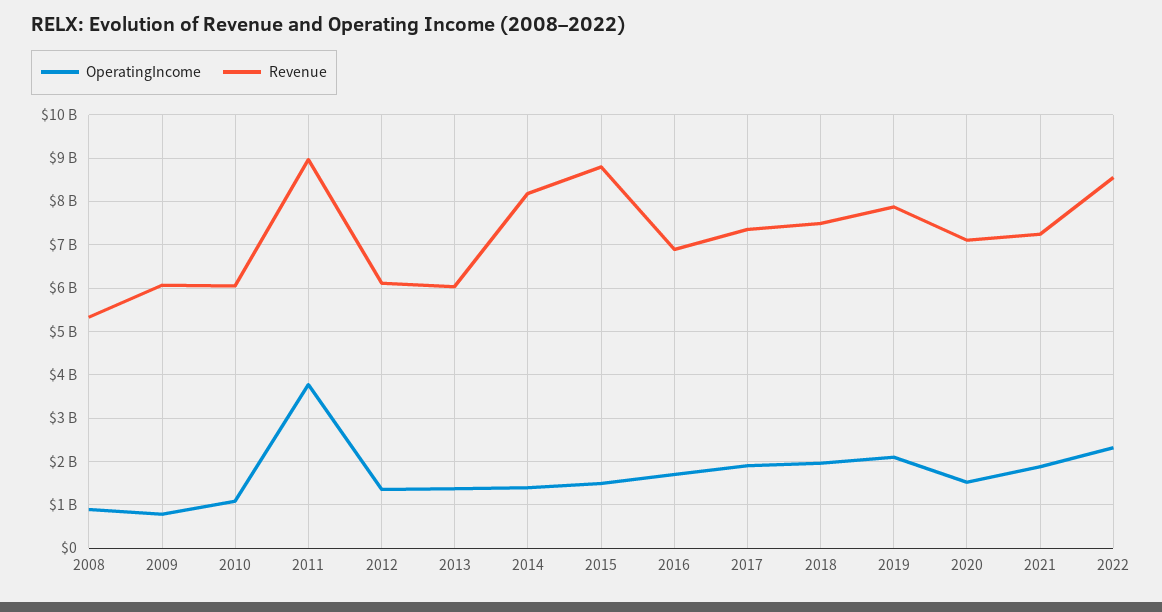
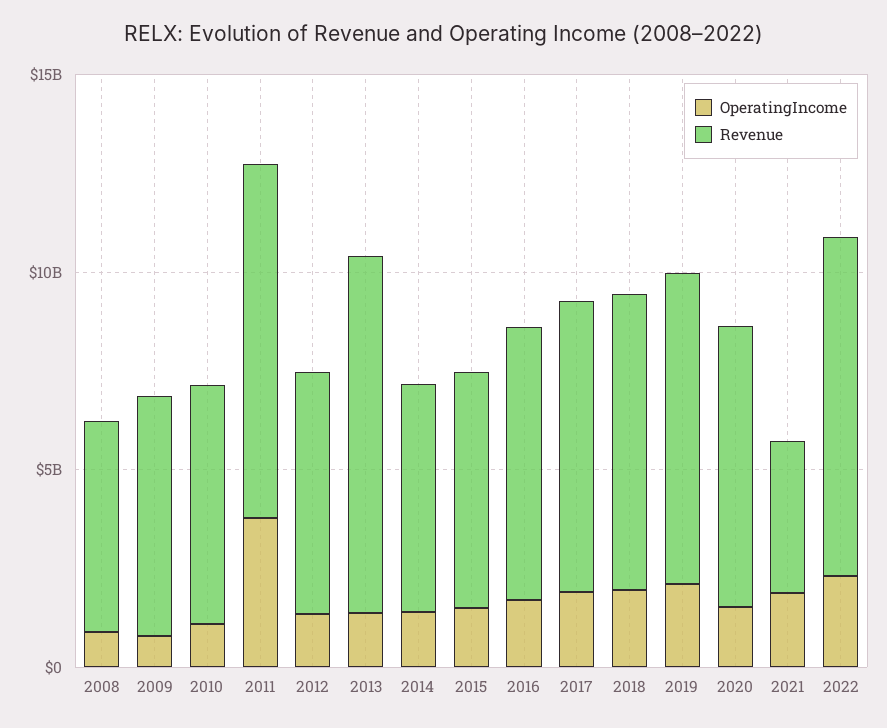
  {
    "OperatingIncome": {
      "2008": 1000000000,
      "2009": 800000000,
      "2010": 1000000000,
      "2011": 3800000000,
      "2012": 1400000000,
      "2013": 1400000000,
      "2014": 1400000000,
      "2015": 1400000000,
      "2016": 1800000000,
      "2017": 2000000000,
      "2018": 2000000000,
      "2019": 2200000000,
      "2020": 1600000000,
      "2021": 1800000000,
      "2022": 2400000000
    },
    "Revenue": {
      "2008": 5400000000,
      "2009": 6000000000,
      "2010": 6000000000,
      "2011": 9000000000,
      "2012": 6200000000,
-     "2013": 6000000000,
+     "2013": 9000000000,
-     "2014": 8200000000,
+     "2014": 6000000000,
-     "2015": 8800000000,
+     "2015": 6000000000,
      "2016": 6800000000,
      "2017": 7400000000,
      "2018": 7400000000,
      "2019": 7800000000,
      "2020": 7200000000,
-     "2021": 7200000000,
+     "2021": 4000000000,
      "2022": 8600000000
    }
  }

